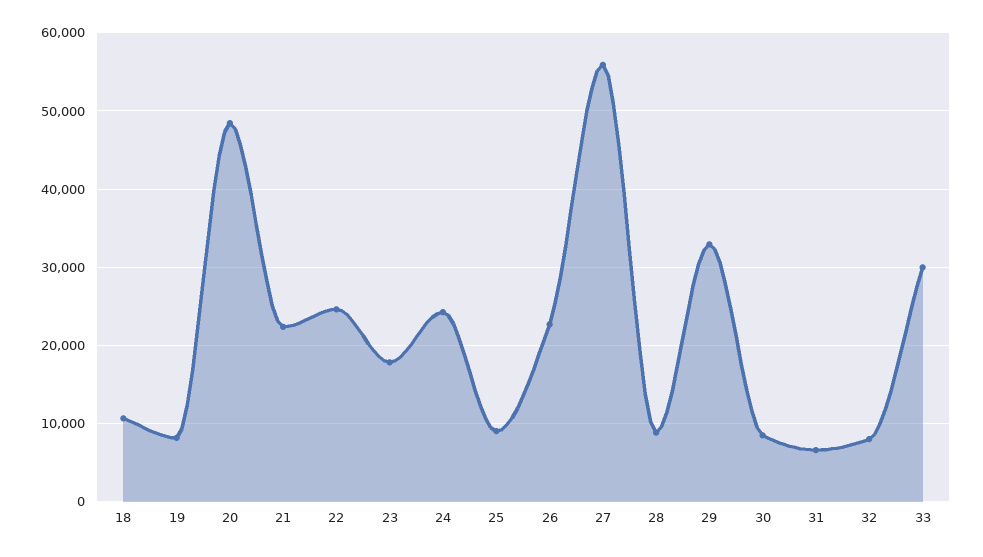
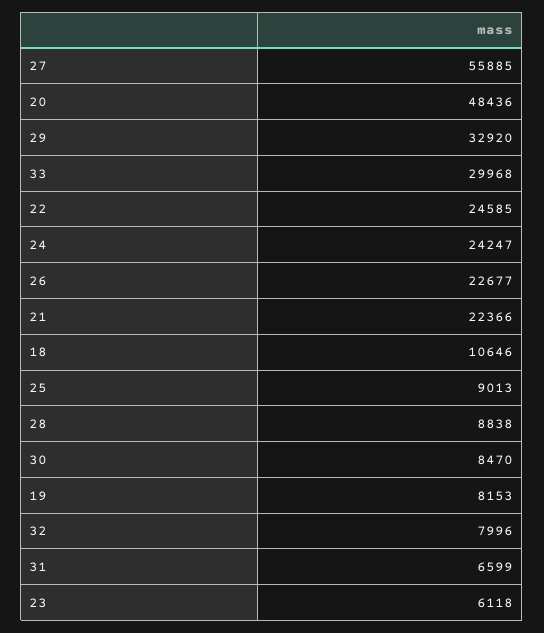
  {
    "18": 10646,
    "19": 8153,
    "20": 48436,
    "21": 22366,
    "22": 24585,
-   "23": 18000,
+   "23": 6118,
    "24": 24247,
    "25": 9013,
    "26": 22677,
    "27": 55885,
    "28": 8838,
    "29": 32920,
    "30": 8470,
    "31": 6599,
    "32": 7996,
    "33": 29968
  }

